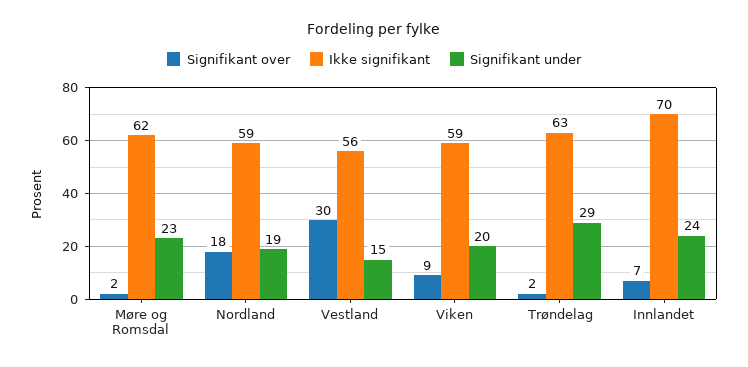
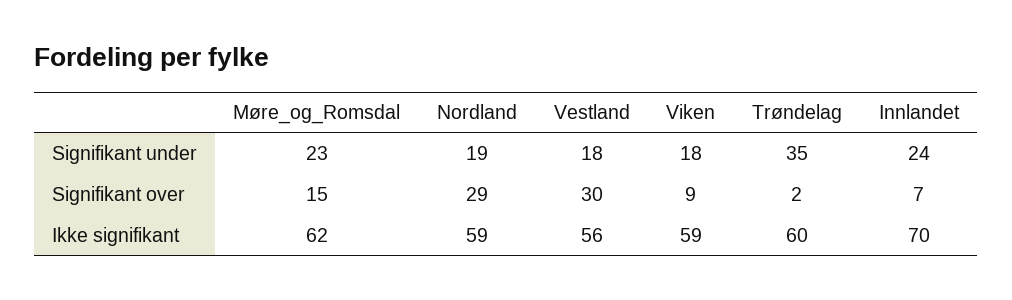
  {
    "Signifikant over": {
-     "Møre og Romsdal": 2,
+     "Møre og Romsdal": 15,
-     "Nordland": 18,
+     "Nordland": 29,
      "Vestland": 30,
      "Viken": 9,
      "Trøndelag": 2,
      "Innlandet": 7
    },
    "Ikke signifikant": {
      "Møre og Romsdal": 62,
      "Nordland": 59,
      "Vestland": 56,
      "Viken": 59,
-     "Trøndelag": 63,
+     "Trøndelag": 60,
      "Innlandet": 70
    },
    "Signifikant under": {
      "Møre og Romsdal": 23,
      "Nordland": 19,
-     "Vestland": 15,
+     "Vestland": 18,
-     "Viken": 20,
+     "Viken": 18,
-     "Trøndelag": 29,
+     "Trøndelag": 35,
      "Innlandet": 24
    }
  }

